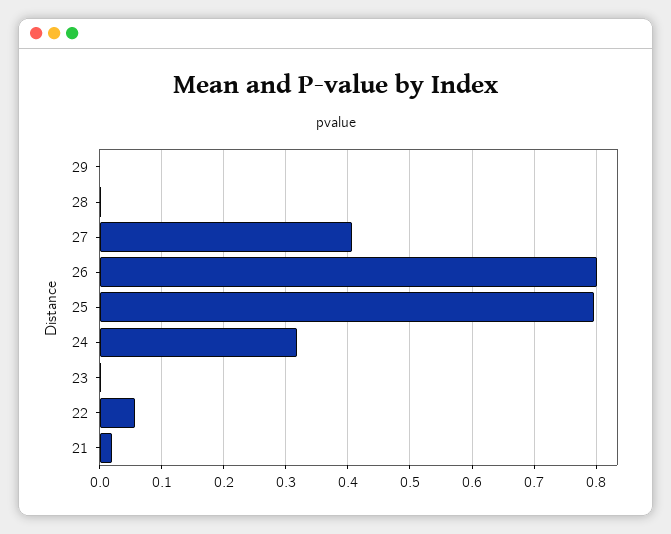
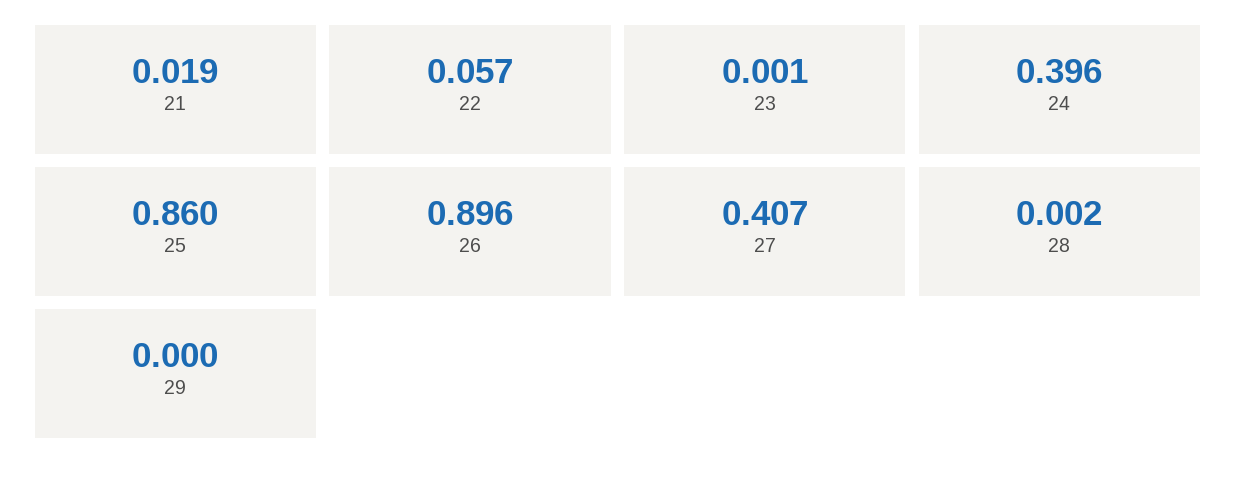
  {
    "29": 0,
    "28": 0.002,
    "27": 0.407,
-   "26": 0.8,
+   "26": 0.896,
-   "25": 0.8,
+   "25": 0.86,
-   "24": 0.32,
+   "24": 0.396,
    "23": 0.001,
    "22": 0.057,
    "21": 0.019
  }

